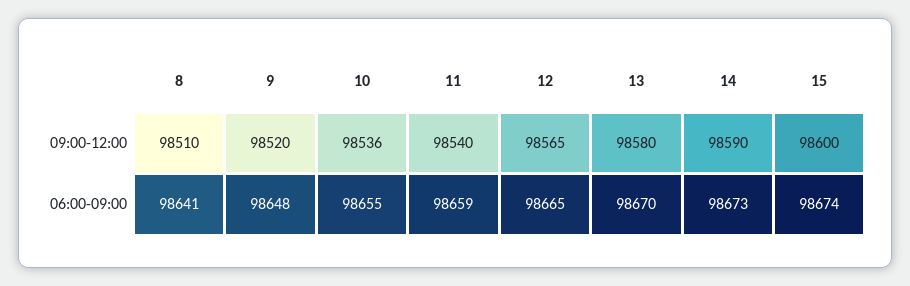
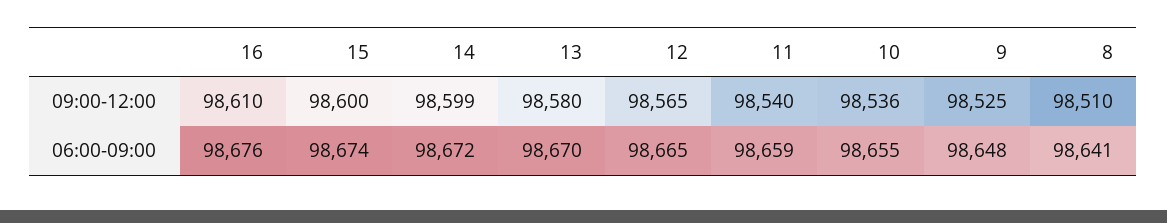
  {
    "8": {
      "09:00-12:00": 98510,
      "06:00-09:00": 98641
    },
    "9": {
-     "09:00-12:00": 98520,
+     "09:00-12:00": 98525,
      "06:00-09:00": 98648
    },
    "10": {
      "09:00-12:00": 98536,
      "06:00-09:00": 98655
    },
    "11": {
      "09:00-12:00": 98540,
      "06:00-09:00": 98659
    },
    "12": {
      "09:00-12:00": 98565,
      "06:00-09:00": 98665
    },
    "13": {
      "09:00-12:00": 98580,
      "06:00-09:00": 98670
    },
    "14": {
-     "09:00-12:00": 98590,
+     "09:00-12:00": 98599,
-     "06:00-09:00": 98673
+     "06:00-09:00": 98672
    },
    "15": {
      "09:00-12:00": 98600,
      "06:00-09:00": 98674
-   }
+   },
+   "16": {
+     "09:00-12:00": 98610,
+     "06:00-09:00": 98676
+   }
  }

